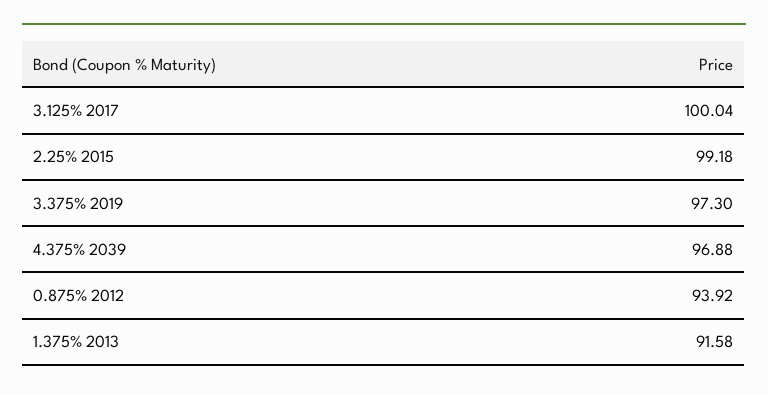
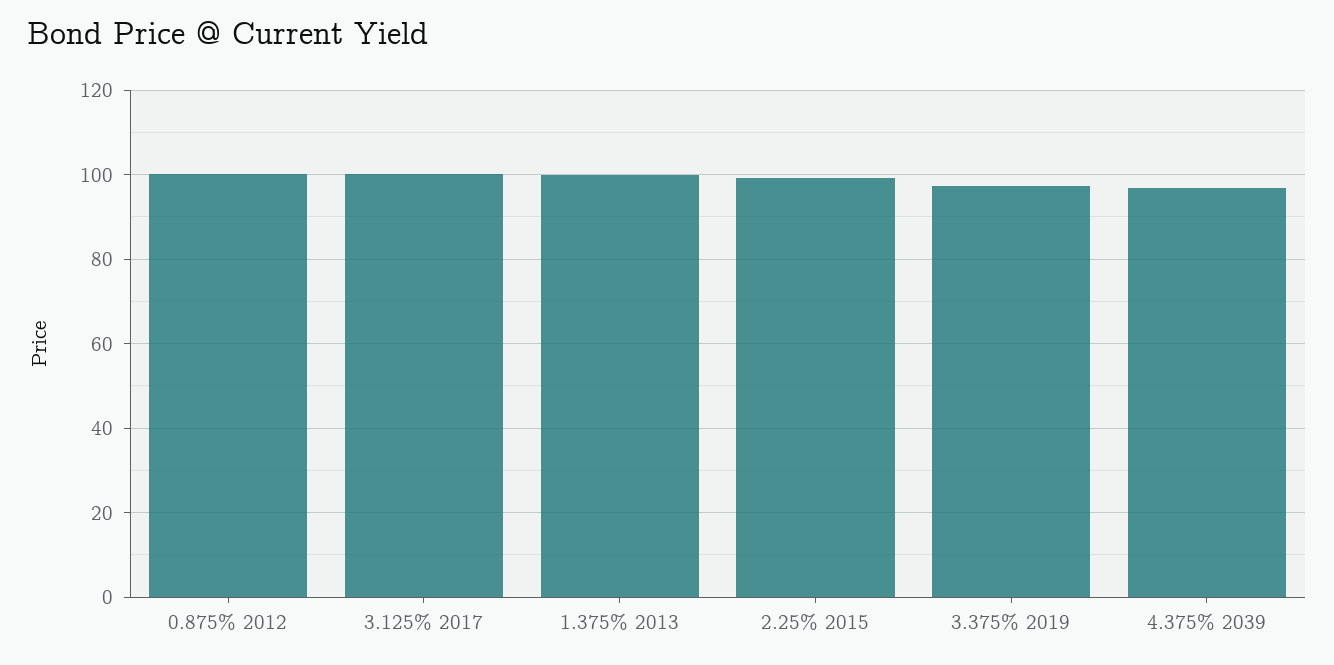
  {
    "3.125% 2017": 100.04,
    "2.25% 2015": 99.18,
    "3.375% 2019": 97.3,
    "4.375% 2039": 96.88,
-   "0.875% 2012": 93.92,
+   "0.875% 2012": 100,
-   "1.375% 2013": 91.58
+   "1.375% 2013": 100
  }

